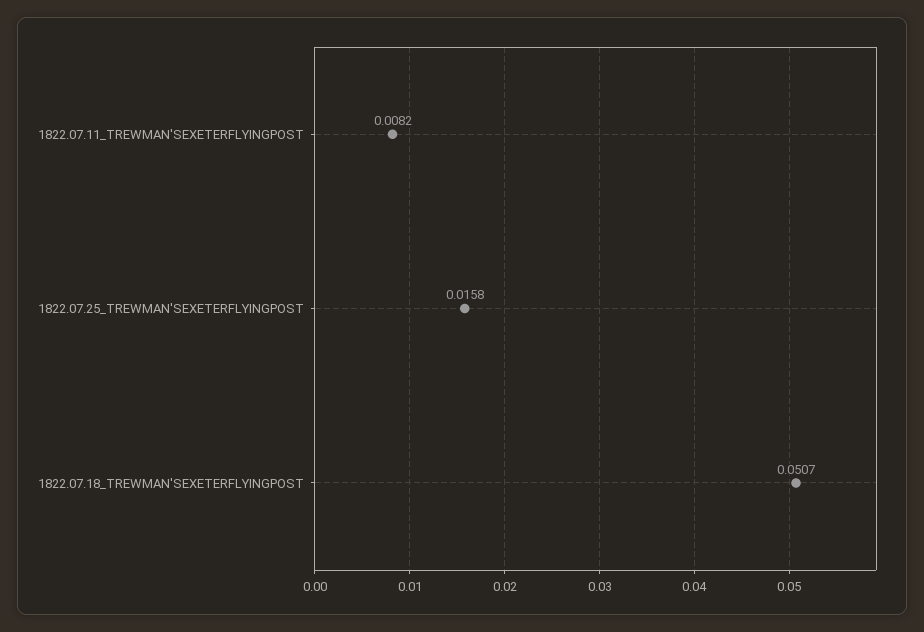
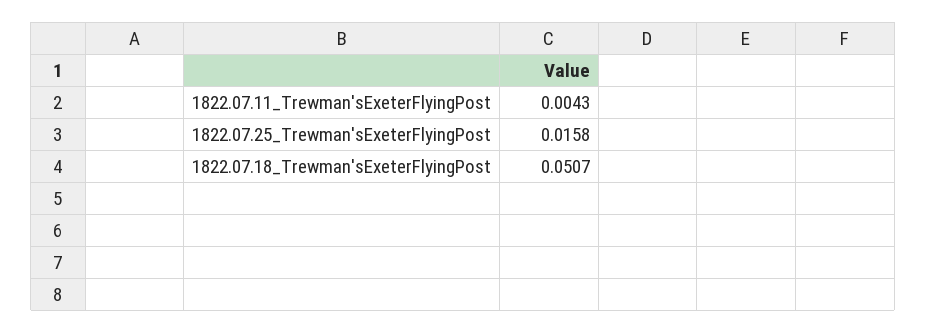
  {
-   "1822.07.11_TREWMAN'SEXETERFLYINGPOST": 0.0082,
+   "1822.07.11_TREWMAN'SEXETERFLYINGPOST": 0.0043,
    "1822.07.25_TREWMAN'SEXETERFLYINGPOST": 0.0158,
    "1822.07.18_TREWMAN'SEXETERFLYINGPOST": 0.0507
  }

